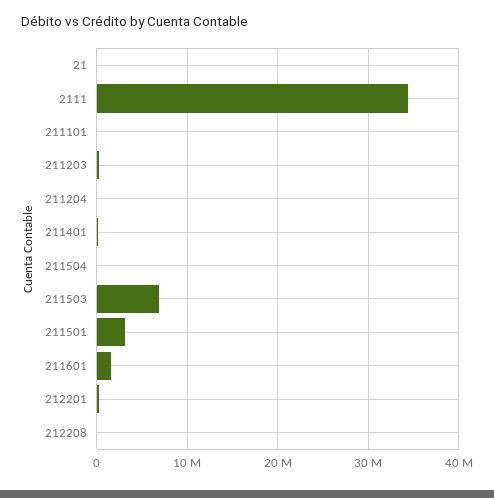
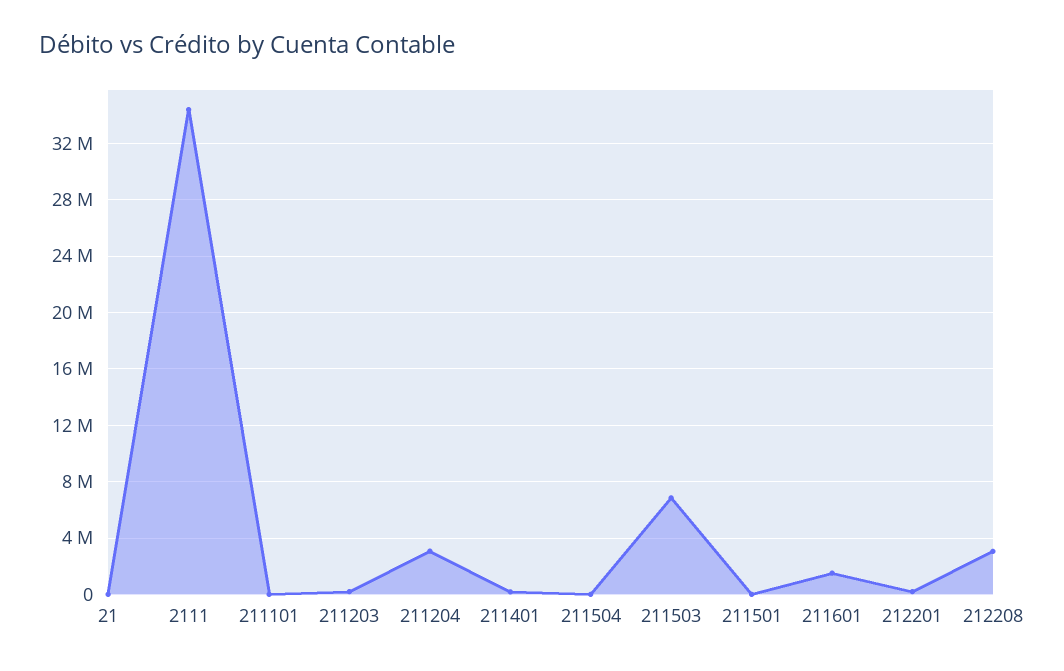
  {
    "21": 0,
    "2111": 34500000,
    "211101": 0,
    "211203": 0,
-   "211204": 0,
+   "211204": 3000000,
    "211401": 0,
    "211504": 0,
    "211503": 7000000,
-   "211501": 3000000,
+   "211501": 0,
    "211601": 1500000,
    "212201": 0,
-   "212208": 0
+   "212208": 3000000
  }

